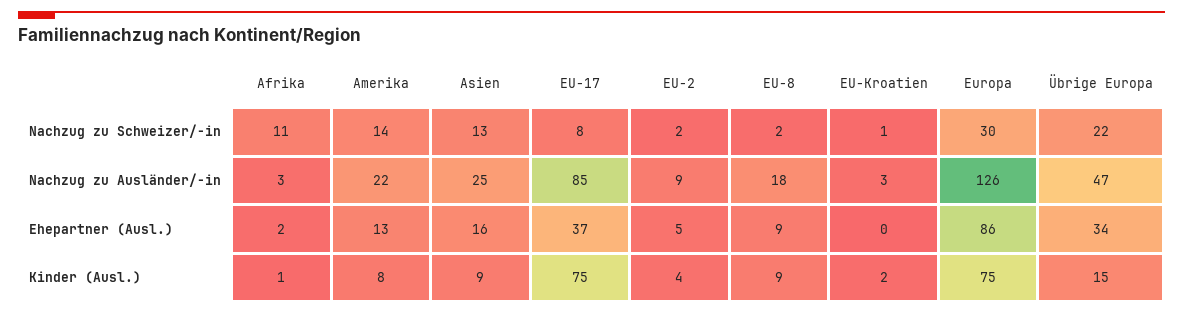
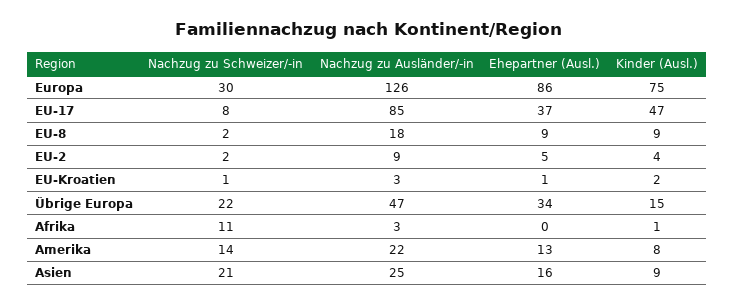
  {
    "Afrika": {
      "Nachzug zu Schweizer/-in": 11,
      "Nachzug zu Ausländer/-in": 3,
-     "Ehepartner (Ausl.)": 2,
+     "Ehepartner (Ausl.)": 0,
      "Kinder (Ausl.)": 1
    },
    "Amerika": {
      "Nachzug zu Schweizer/-in": 14,
      "Nachzug zu Ausländer/-in": 22,
      "Ehepartner (Ausl.)": 13,
      "Kinder (Ausl.)": 8
    },
    "Asien": {
-     "Nachzug zu Schweizer/-in": 13,
+     "Nachzug zu Schweizer/-in": 21,
      "Nachzug zu Ausländer/-in": 25,
      "Ehepartner (Ausl.)": 16,
      "Kinder (Ausl.)": 9
    },
    "EU-17": {
      "Nachzug zu Schweizer/-in": 8,
      "Nachzug zu Ausländer/-in": 85,
      "Ehepartner (Ausl.)": 37,
-     "Kinder (Ausl.)": 75
+     "Kinder (Ausl.)": 47
    },
    "EU-2": {
      "Nachzug zu Schweizer/-in": 2,
      "Nachzug zu Ausländer/-in": 9,
      "Ehepartner (Ausl.)": 5,
      "Kinder (Ausl.)": 4
    },
    "EU-8": {
      "Nachzug zu Schweizer/-in": 2,
      "Nachzug zu Ausländer/-in": 18,
      "Ehepartner (Ausl.)": 9,
      "Kinder (Ausl.)": 9
    },
    "EU-Kroatien": {
      "Nachzug zu Schweizer/-in": 1,
      "Nachzug zu Ausländer/-in": 3,
-     "Ehepartner (Ausl.)": 0,
+     "Ehepartner (Ausl.)": 1,
      "Kinder (Ausl.)": 2
    },
    "Europa": {
      "Nachzug zu Schweizer/-in": 30,
      "Nachzug zu Ausländer/-in": 126,
      "Ehepartner (Ausl.)": 86,
      "Kinder (Ausl.)": 75
    },
    "Übrige Europa": {
      "Nachzug zu Schweizer/-in": 22,
      "Nachzug zu Ausländer/-in": 47,
      "Ehepartner (Ausl.)": 34,
      "Kinder (Ausl.)": 15
    }
  }

